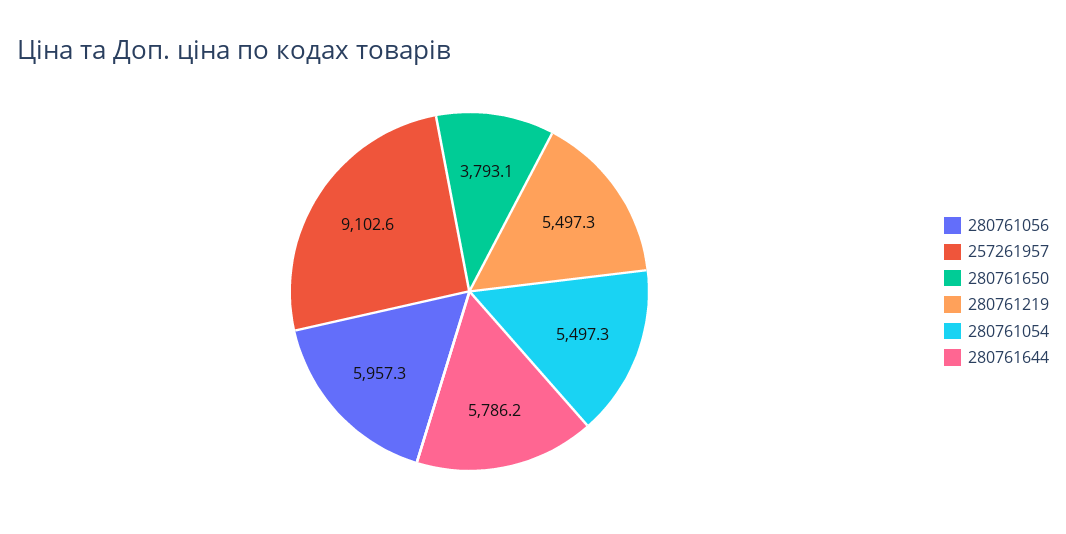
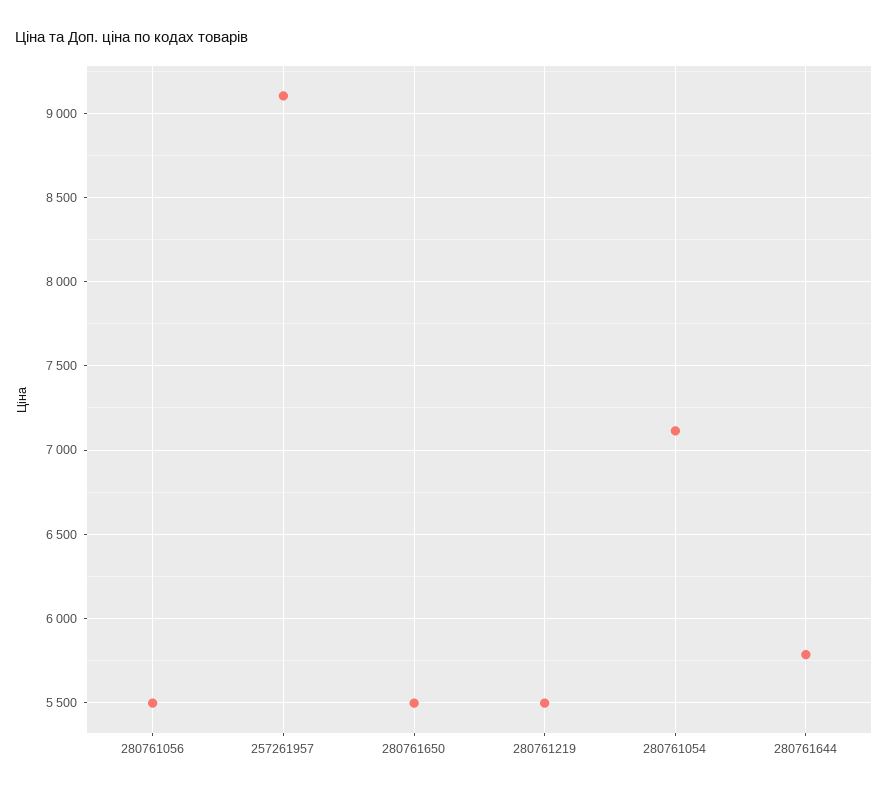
  {
-   "280761056": 5957.3,
+   "280761056": 5500,
    "257261957": 9102.6,
-   "280761650": 3793.1,
+   "280761650": 5500,
    "280761219": 5497.3,
-   "280761054": 5497.3,
+   "280761054": 7100,
    "280761644": 5786.2
  }

